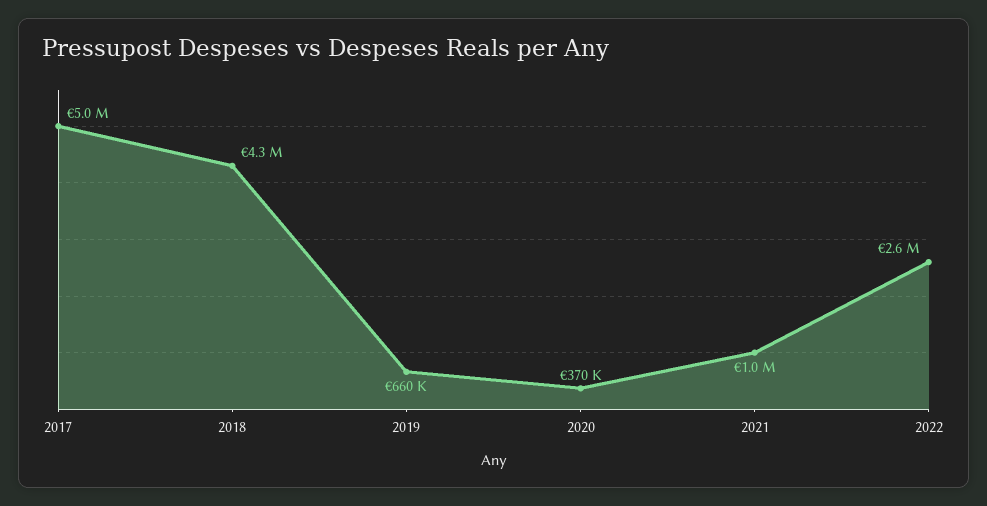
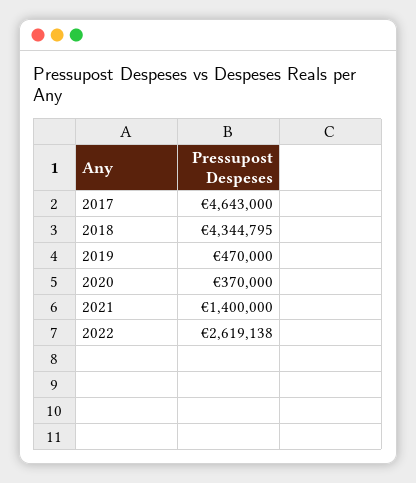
  {
-   "2017": 5000000,
+   "2017": 4643000,
    "2018": 4344795,
-   "2019": 660000,
+   "2019": 470000,
    "2020": 370000,
-   "2021": 1000000,
+   "2021": 1400000,
    "2022": 2619138
  }

